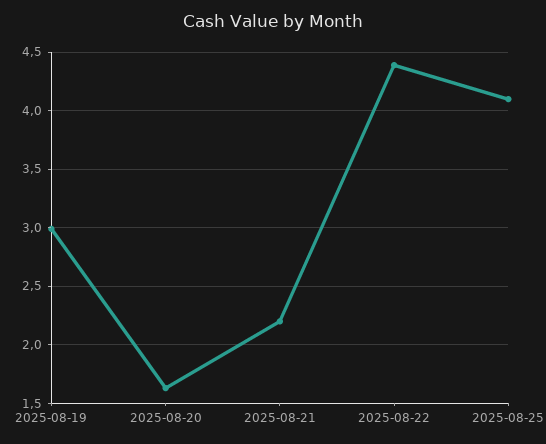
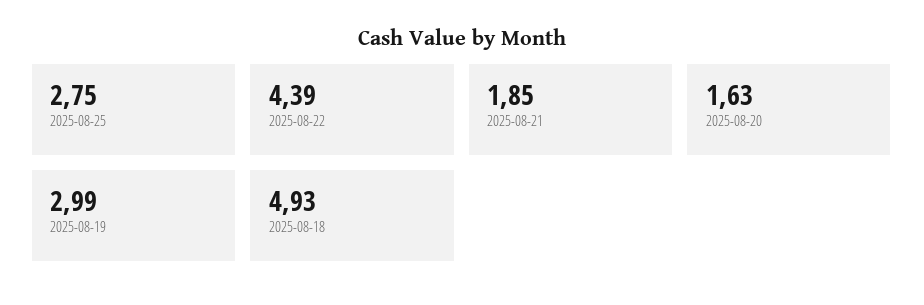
  {
    "2025-08-19": 2.99,
    "2025-08-20": 1.63,
-   "2025-08-21": 2.2,
+   "2025-08-21": 1.85,
    "2025-08-22": 4.39,
-   "2025-08-25": 4.1
+   "2025-08-25": 2.75,
+   "2025-08-18": 4.93
  }

